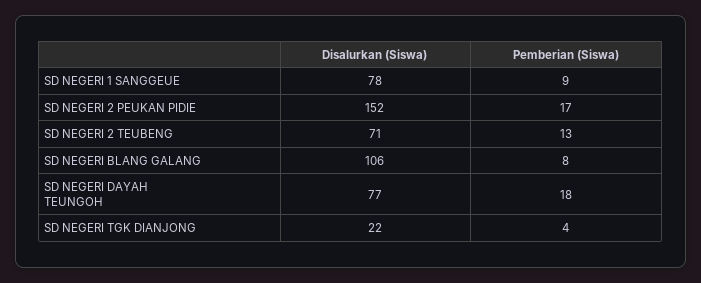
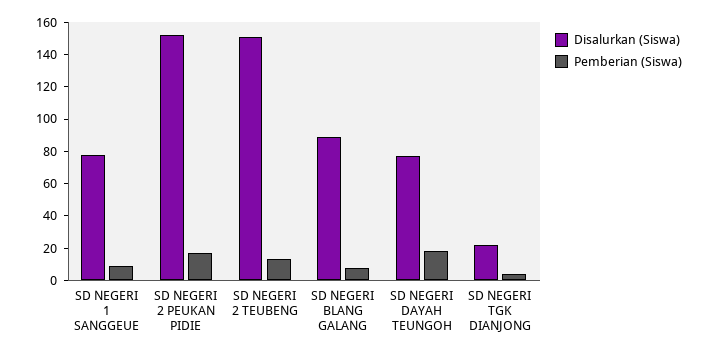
  {
    "Disalurkan (Siswa)": {
      "SD NEGERI 1 SANGGEUE": 78,
      "SD NEGERI 2 PEUKAN PIDIE": 152,
-     "SD NEGERI 2 TEUBENG": 71,
+     "SD NEGERI 2 TEUBENG": 150,
-     "SD NEGERI BLANG GALANG": 106,
+     "SD NEGERI BLANG GALANG": 90,
      "SD NEGERI DAYAH TEUNGOH": 77,
      "SD NEGERI TGK DIANJONG": 22
    },
    "Pemberian (Siswa)": {
      "SD NEGERI 1 SANGGEUE": 9,
      "SD NEGERI 2 PEUKAN PIDIE": 17,
      "SD NEGERI 2 TEUBENG": 13,
      "SD NEGERI BLANG GALANG": 8,
      "SD NEGERI DAYAH TEUNGOH": 18,
      "SD NEGERI TGK DIANJONG": 4
    }
  }

